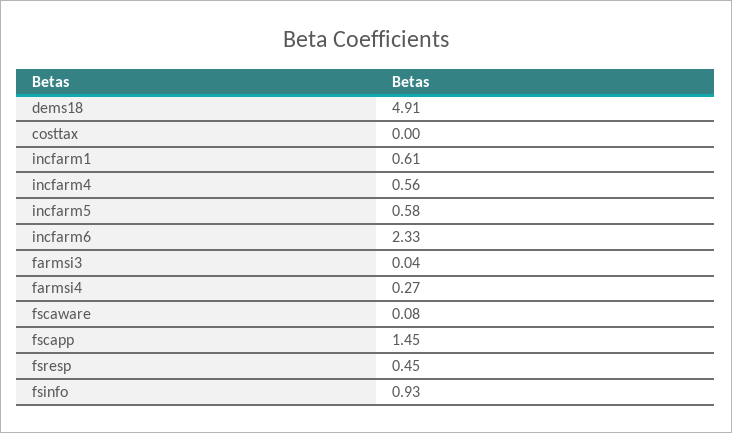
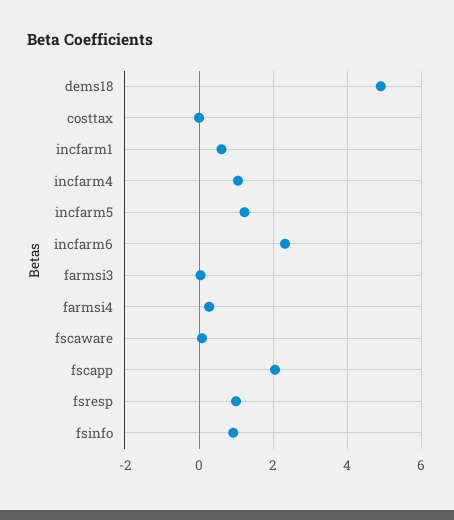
  {
    "dems18": 4.91,
    "costtax": 0,
    "incfarm1": 0.61,
-   "incfarm4": 0.56,
+   "incfarm4": 1,
-   "incfarm5": 0.58,
+   "incfarm5": 1.2,
    "incfarm6": 2.33,
    "farmsi3": 0.04,
    "farmsi4": 0.27,
    "fscaware": 0.08,
-   "fscapp": 1.45,
+   "fscapp": 2,
-   "fsresp": 0.45,
+   "fsresp": 1,
    "fsinfo": 0.93
  }

